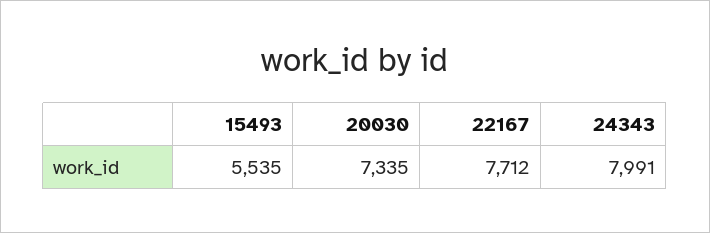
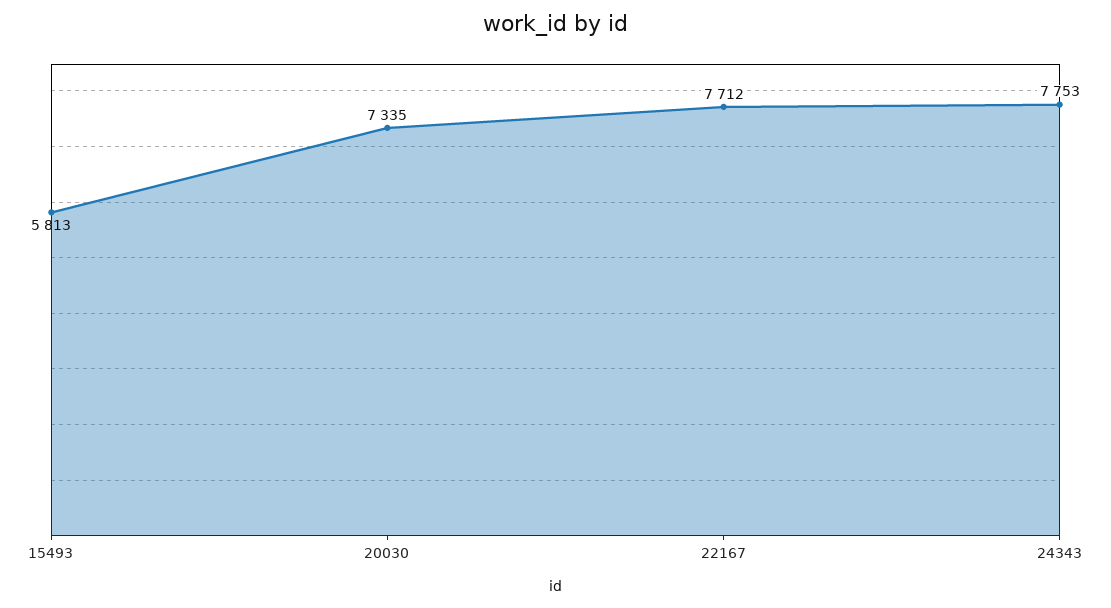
  {
-   "15493": 5535,
+   "15493": 5813,
    "20030": 7335,
    "22167": 7712,
-   "24343": 7991
+   "24343": 7753
  }

